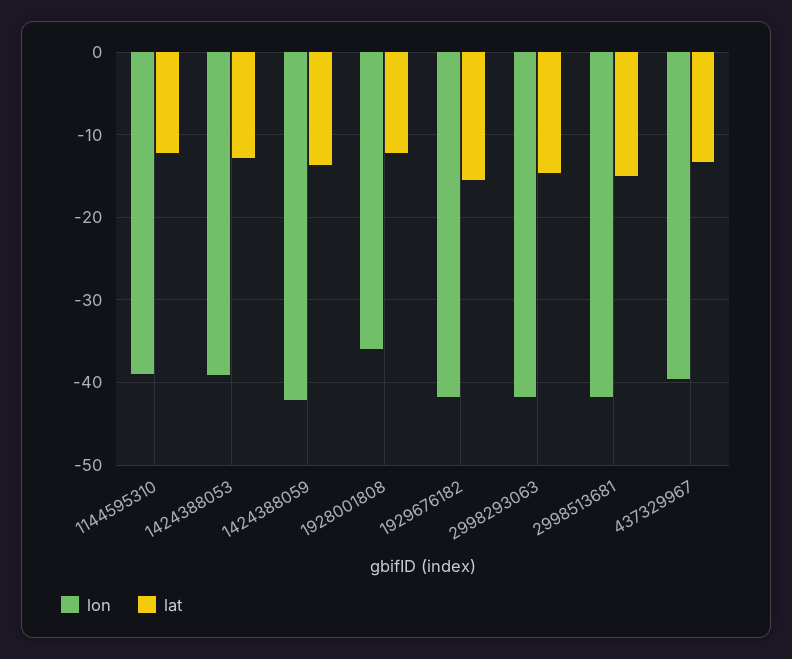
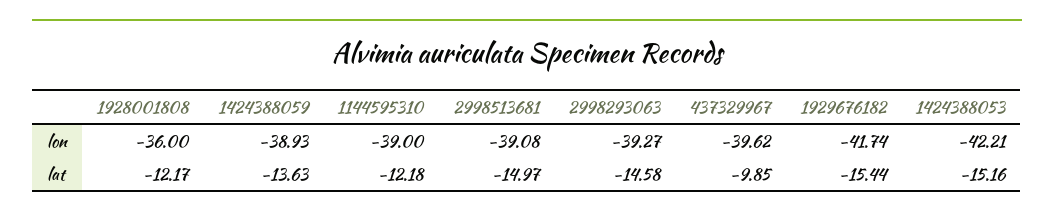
  {
    "lon": {
      "1144595310": -39,
-     "1424388053": -39,
+     "1424388053": -42.21,
-     "1424388059": -42,
+     "1424388059": -38.93,
      "1928001808": -36,
      "1929676182": -41.74,
-     "2998293063": -42,
+     "2998293063": -39.27,
-     "2998513681": -42,
+     "2998513681": -39.08,
      "437329967": -39.62
    },
    "lat": {
      "1144595310": -12.18,
-     "1424388053": -13,
+     "1424388053": -15.16,
      "1424388059": -13.63,
      "1928001808": -12.17,
      "1929676182": -15.44,
      "2998293063": -14.58,
      "2998513681": -14.97,
-     "437329967": -13
+     "437329967": -9.85
    }
  }

